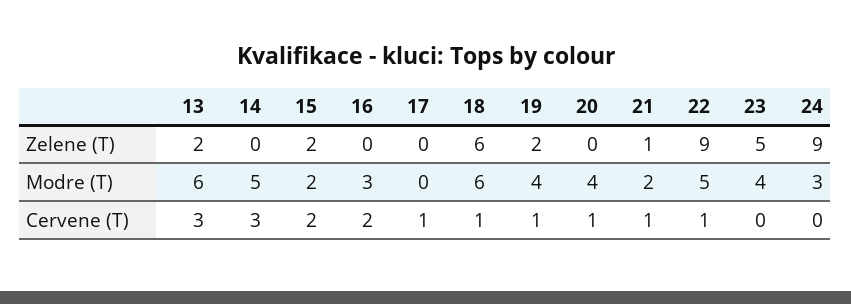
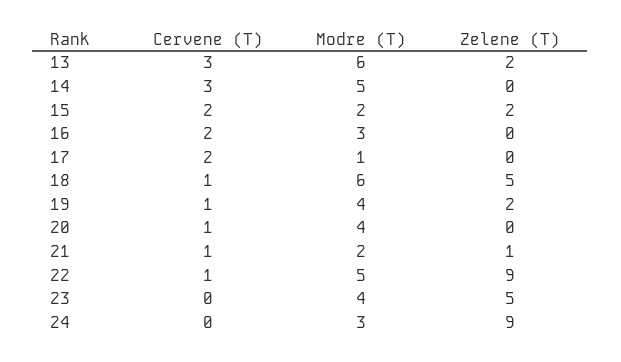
  {
    "13": {
      "Zelene (T)": 2,
      "Modre (T)": 6,
      "Cervene (T)": 3
    },
    "14": {
      "Zelene (T)": 0,
      "Modre (T)": 5,
      "Cervene (T)": 3
    },
    "15": {
      "Zelene (T)": 2,
      "Modre (T)": 2,
      "Cervene (T)": 2
    },
    "16": {
      "Zelene (T)": 0,
      "Modre (T)": 3,
      "Cervene (T)": 2
    },
    "17": {
      "Zelene (T)": 0,
-     "Modre (T)": 0,
+     "Modre (T)": 1,
-     "Cervene (T)": 1
+     "Cervene (T)": 2
    },
    "18": {
-     "Zelene (T)": 6,
+     "Zelene (T)": 5,
      "Modre (T)": 6,
      "Cervene (T)": 1
    },
    "19": {
      "Zelene (T)": 2,
      "Modre (T)": 4,
      "Cervene (T)": 1
    },
    "20": {
      "Zelene (T)": 0,
      "Modre (T)": 4,
      "Cervene (T)": 1
    },
    "21": {
      "Zelene (T)": 1,
      "Modre (T)": 2,
      "Cervene (T)": 1
    },
    "22": {
      "Zelene (T)": 9,
      "Modre (T)": 5,
      "Cervene (T)": 1
    },
    "23": {
      "Zelene (T)": 5,
      "Modre (T)": 4,
      "Cervene (T)": 0
    },
    "24": {
      "Zelene (T)": 9,
      "Modre (T)": 3,
      "Cervene (T)": 0
    }
  }

